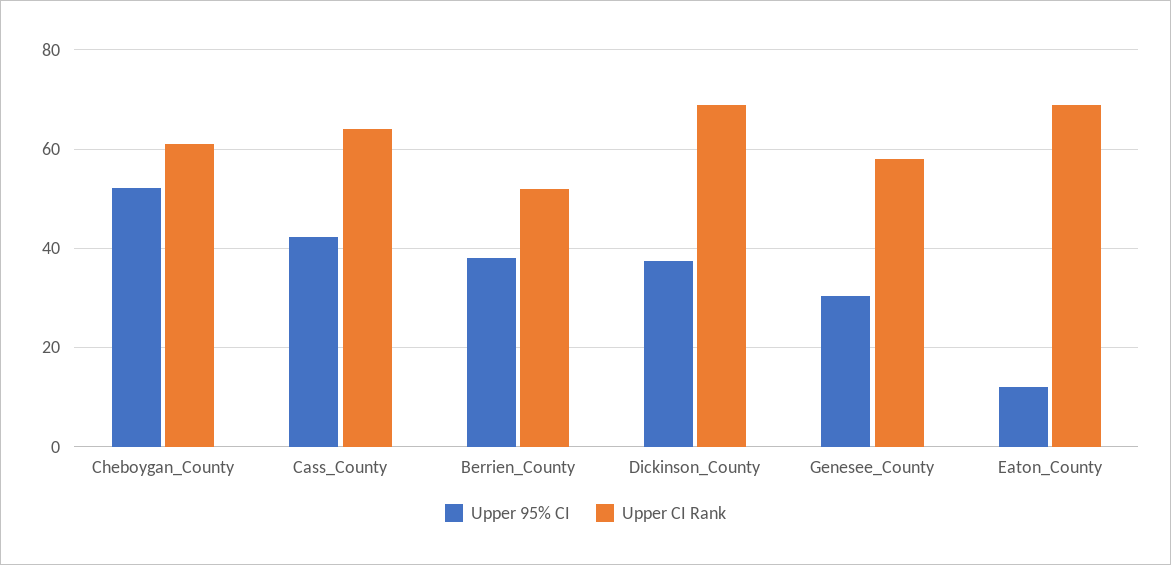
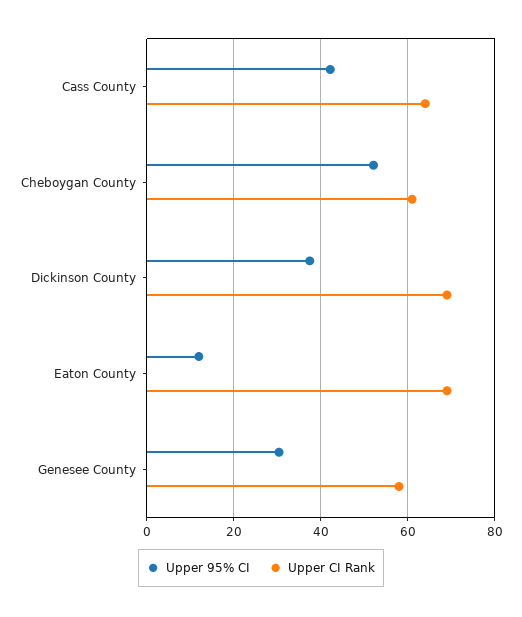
  {
    "Upper 95% CI": {
      "Cheboygan_County": 52,
      "Cass_County": 42,
-     "Berrien_County": 38,
      "Dickinson_County": 38,
      "Genesee_County": 30,
      "Eaton_County": 12
    },
    "Upper CI Rank": {
      "Cheboygan_County": 62,
      "Cass_County": 64,
-     "Berrien_County": 52,
      "Dickinson_County": 70,
      "Genesee_County": 58,
      "Eaton_County": 70
    }
  }

